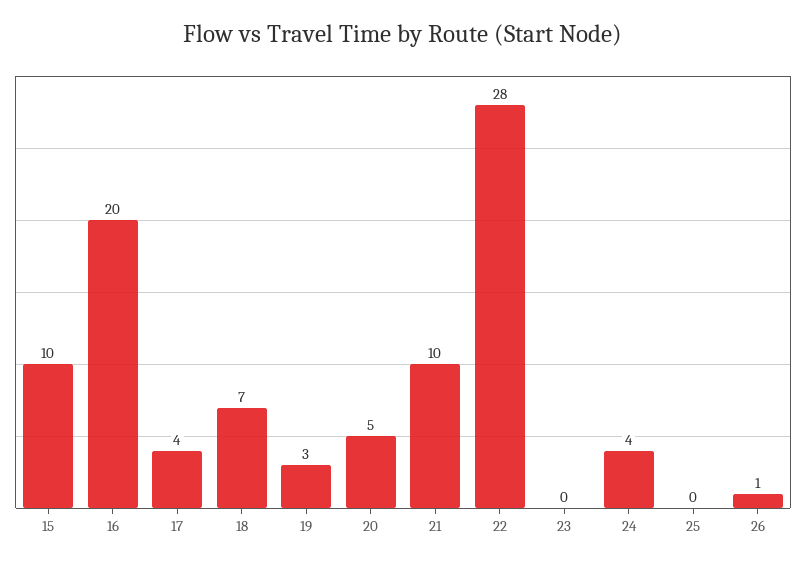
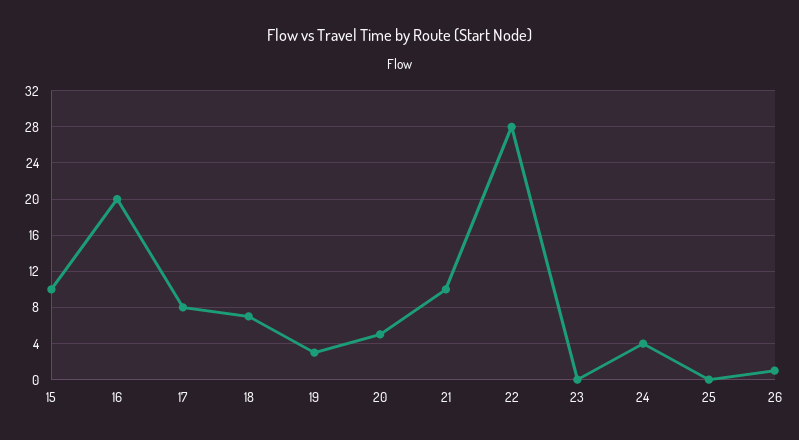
  {
    "15": 10,
    "16": 20,
-   "17": 4,
+   "17": 8,
    "18": 7,
    "19": 3,
    "20": 5,
    "21": 10,
    "22": 28,
    "23": 0,
    "24": 4,
    "25": 0,
    "26": 1
  }

